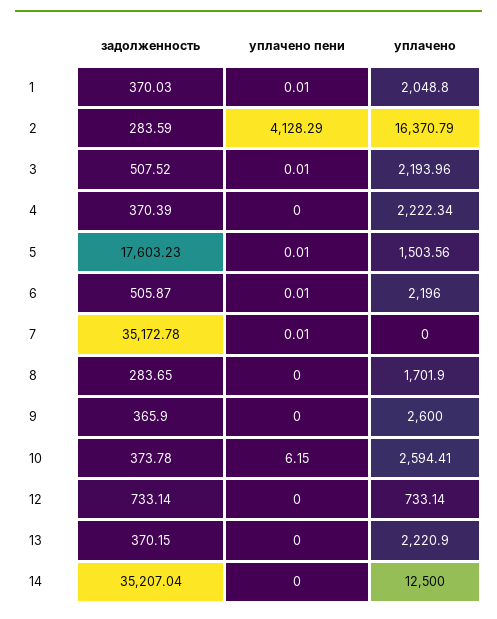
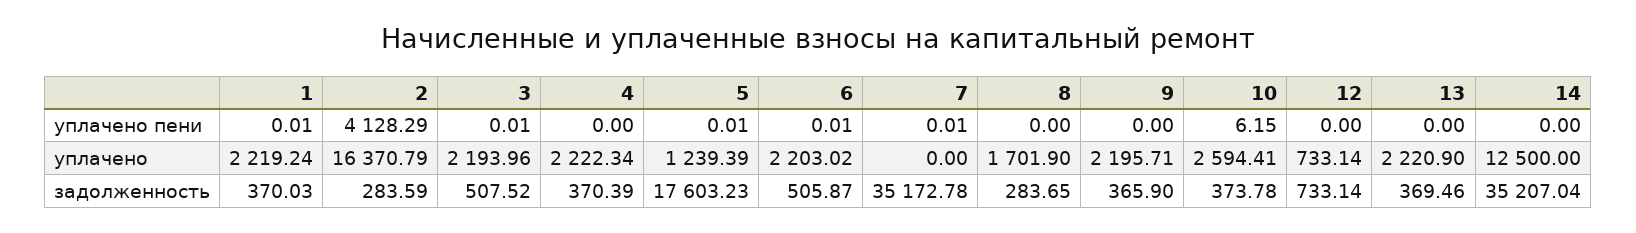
  {
    "задолженность": {
      "1": 370.03,
      "2": 283.59,
      "3": 507.52,
      "4": 370.39,
      "5": 17603.23,
      "6": 505.87,
      "7": 35172.78,
      "8": 283.65,
      "9": 365.9,
      "10": 373.78,
      "12": 733.14,
-     "13": 370.15,
+     "13": 369.46,
      "14": 35207.04
    },
    "уплачено пени": {
      "1": 0.01,
      "2": 4128.29,
      "3": 0.01,
      "4": 0,
      "5": 0.01,
      "6": 0.01,
      "7": 0.01,
      "8": 0,
      "9": 0,
      "10": 6.15,
      "12": 0,
      "13": 0,
      "14": 0
    },
    "уплачено": {
-     "1": 2048.8,
+     "1": 2219.24,
      "2": 16370.79,
      "3": 2193.96,
      "4": 2222.34,
-     "5": 1503.56,
+     "5": 1239.39,
-     "6": 2196,
+     "6": 2203.02,
      "7": 0,
      "8": 1701.9,
-     "9": 2600,
+     "9": 2195.71,
      "10": 2594.41,
      "12": 733.14,
      "13": 2220.9,
      "14": 12500
    }
  }

